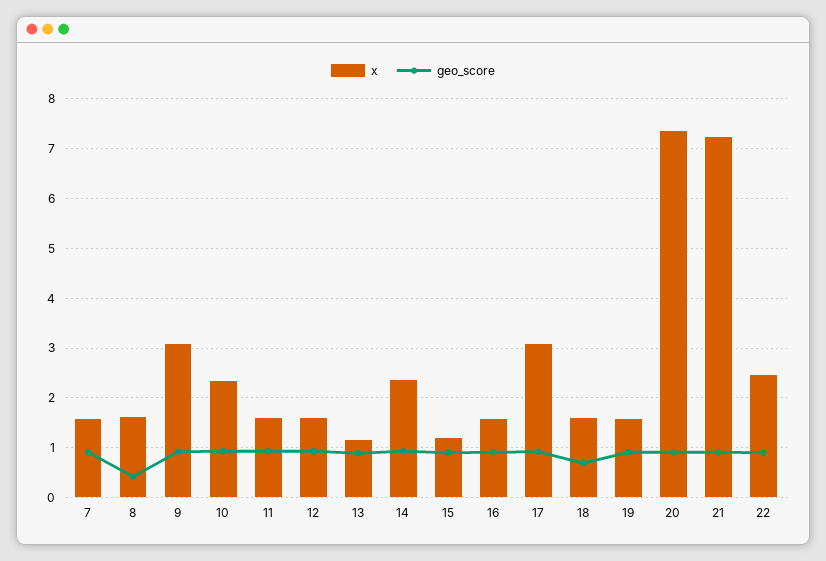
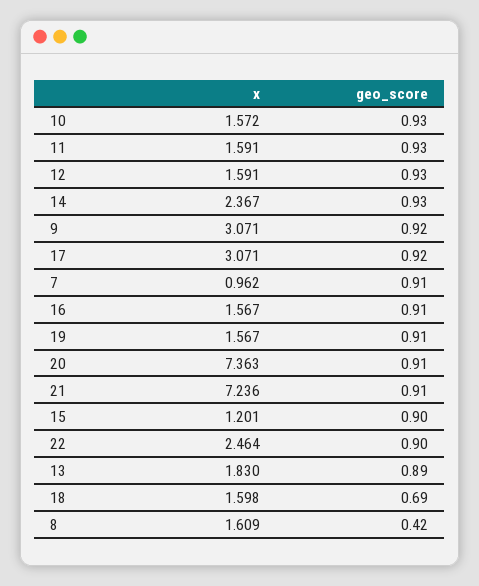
  {
    "x": {
-     "7": 1.6,
+     "7": 0.962,
      "8": 1.609,
      "9": 3.071,
-     "10": 2.4,
+     "10": 1.572,
      "11": 1.591,
      "12": 1.591,
-     "13": 1.2,
+     "13": 1.83,
      "14": 2.367,
      "15": 1.201,
      "16": 1.567,
      "17": 3.071,
      "18": 1.598,
      "19": 1.567,
      "20": 7.363,
      "21": 7.236,
      "22": 2.464
    },
    "geo_score": {
      "7": 0.91,
      "8": 0.42,
      "9": 0.92,
      "10": 0.93,
      "11": 0.93,
      "12": 0.93,
      "13": 0.89,
      "14": 0.93,
      "15": 0.9,
      "16": 0.91,
      "17": 0.92,
      "18": 0.69,
      "19": 0.91,
      "20": 0.91,
      "21": 0.91,
      "22": 0.9
    }
  }

